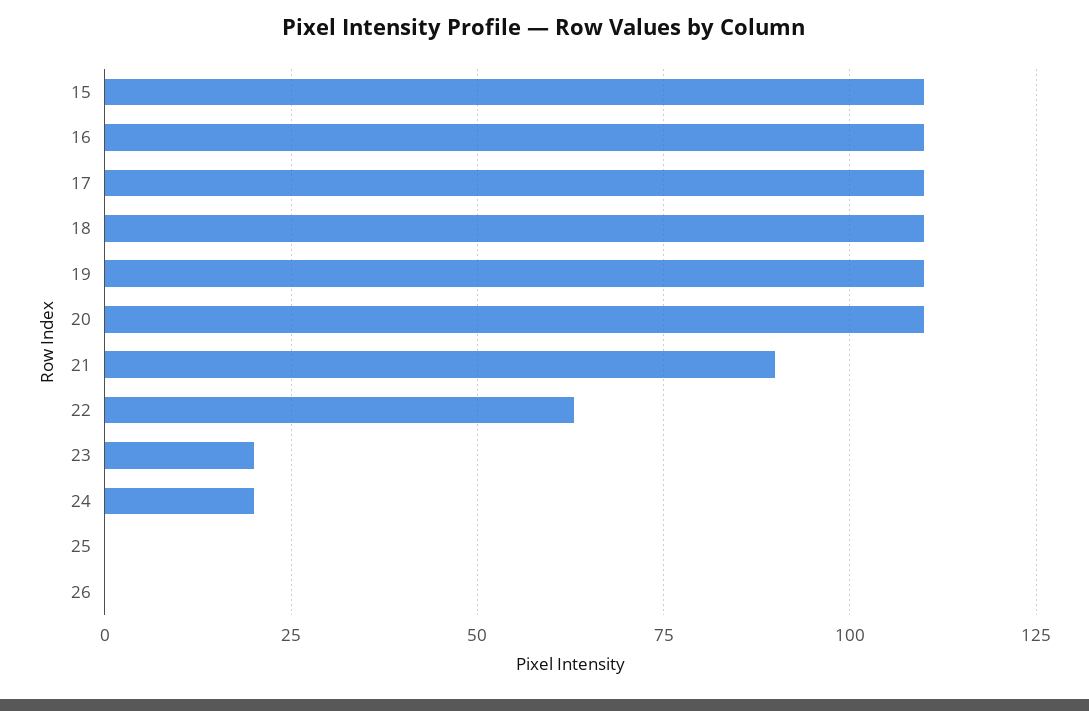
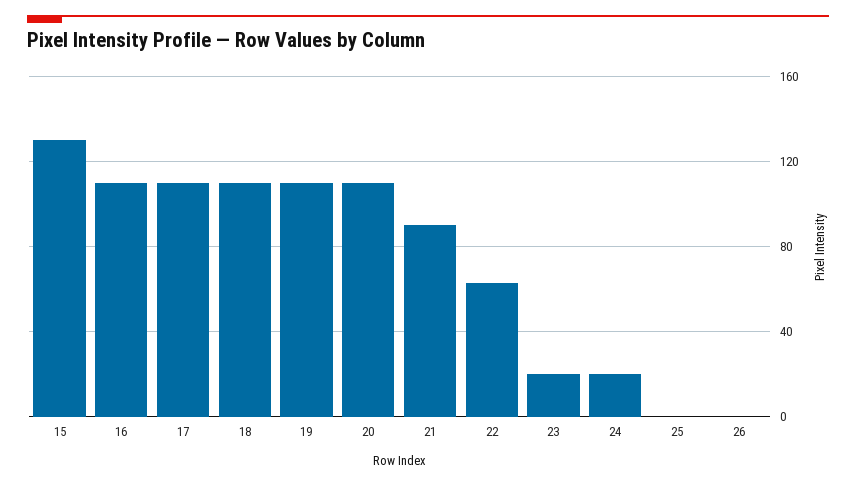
  {
-   "15": 110,
+   "15": 130,
    "16": 110,
    "17": 110,
    "18": 110,
    "19": 110,
    "20": 110,
    "21": 90,
    "22": 65,
    "23": 20,
    "24": 20,
    "25": 0,
    "26": 0
  }

